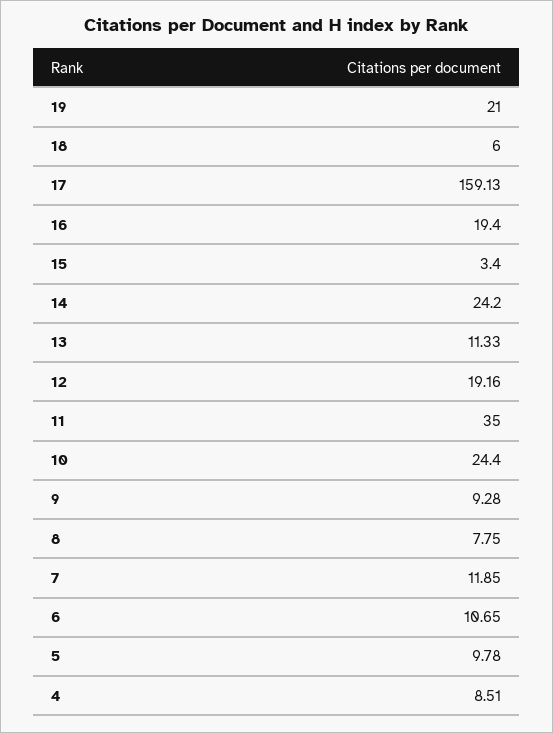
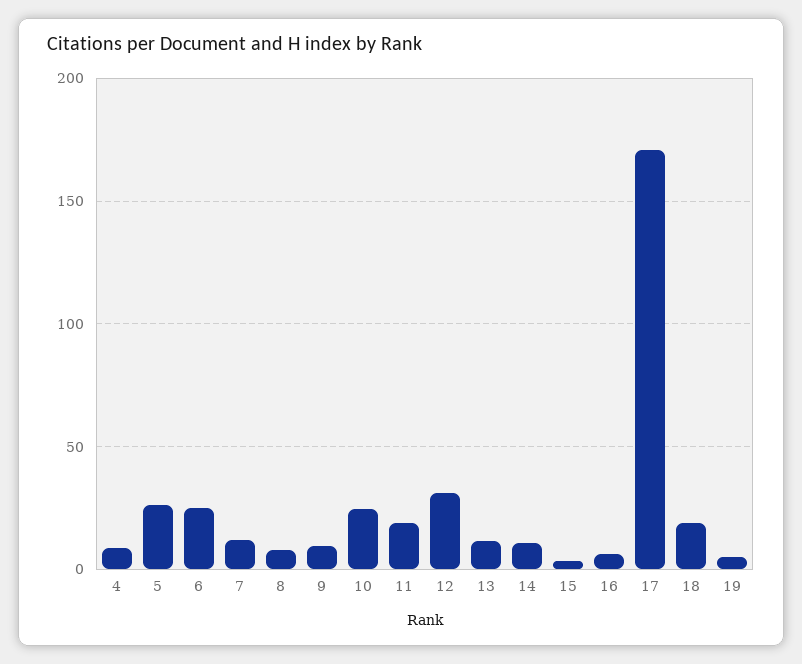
  {
-   "19": 21,
+   "19": 5,
-   "18": 6,
+   "18": 20,
-   "17": 159.13,
+   "17": 170,
-   "16": 19.4,
+   "16": 5,
    "15": 3.4,
-   "14": 24.2,
+   "14": 10,
    "13": 11.33,
-   "12": 19.16,
+   "12": 30,
-   "11": 35,
+   "11": 20,
    "10": 24.4,
    "9": 9.28,
    "8": 7.75,
    "7": 11.85,
-   "6": 10.65,
+   "6": 25,
-   "5": 9.78,
+   "5": 25,
    "4": 8.51
  }

